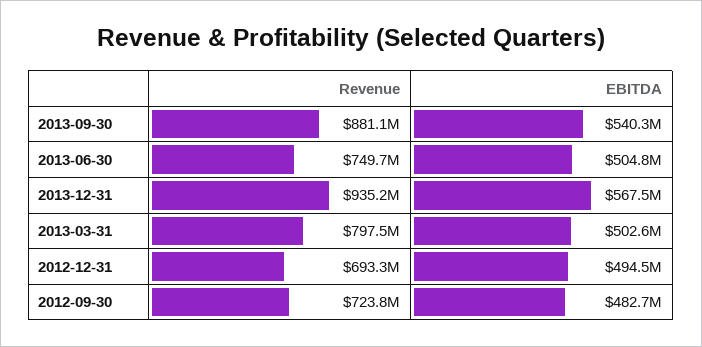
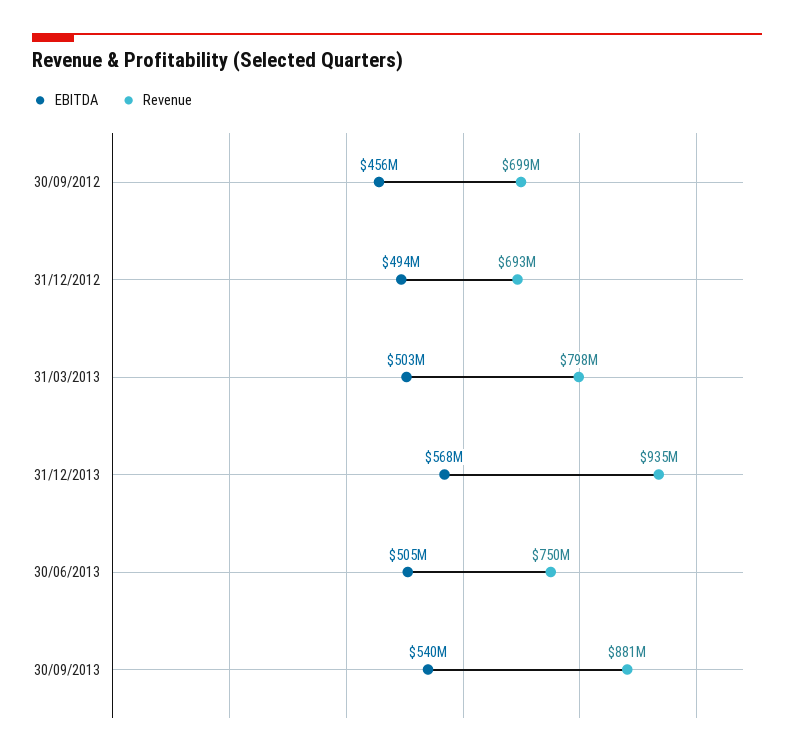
  {
    "Revenue": {
      "2013-09-30": 881100000,
      "2013-06-30": 749700000,
      "2013-12-31": 935200000,
      "2013-03-31": 797500000,
      "2012-12-31": 693300000,
-     "2012-09-30": 723800000
+     "2012-09-30": 699000000
    },
    "EBITDA": {
      "2013-09-30": 540300000,
      "2013-06-30": 504800000,
      "2013-12-31": 567500000,
      "2013-03-31": 502600000,
      "2012-12-31": 494500000,
-     "2012-09-30": 482700000
+     "2012-09-30": 456000000
    }
  }

